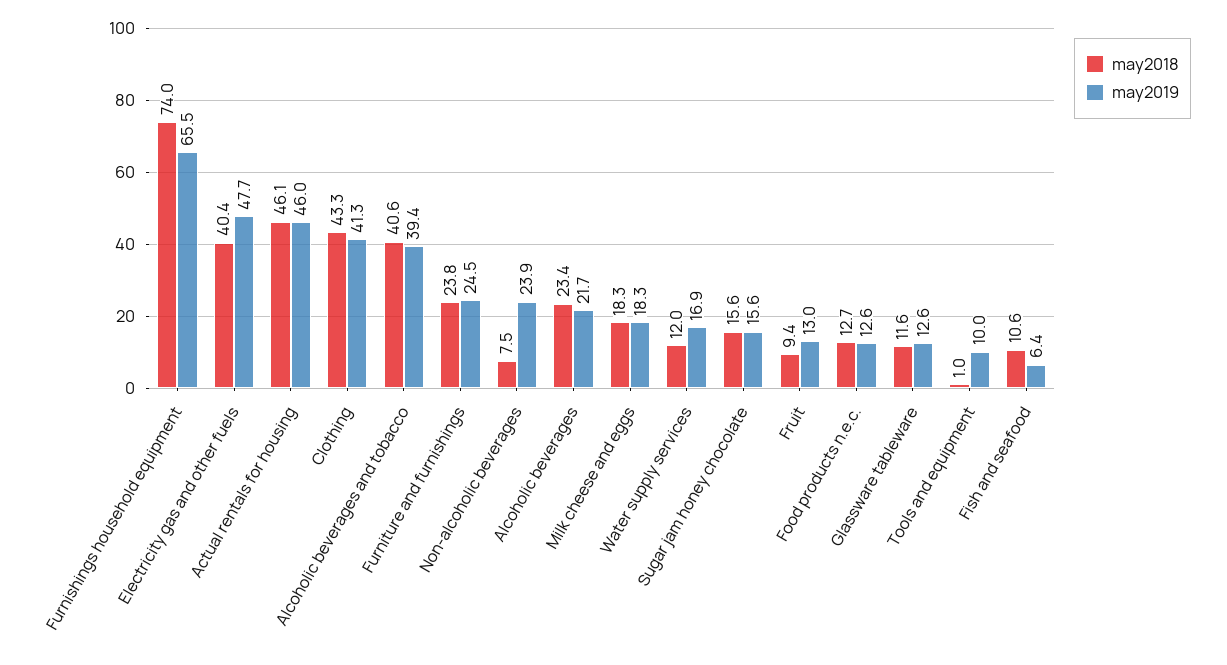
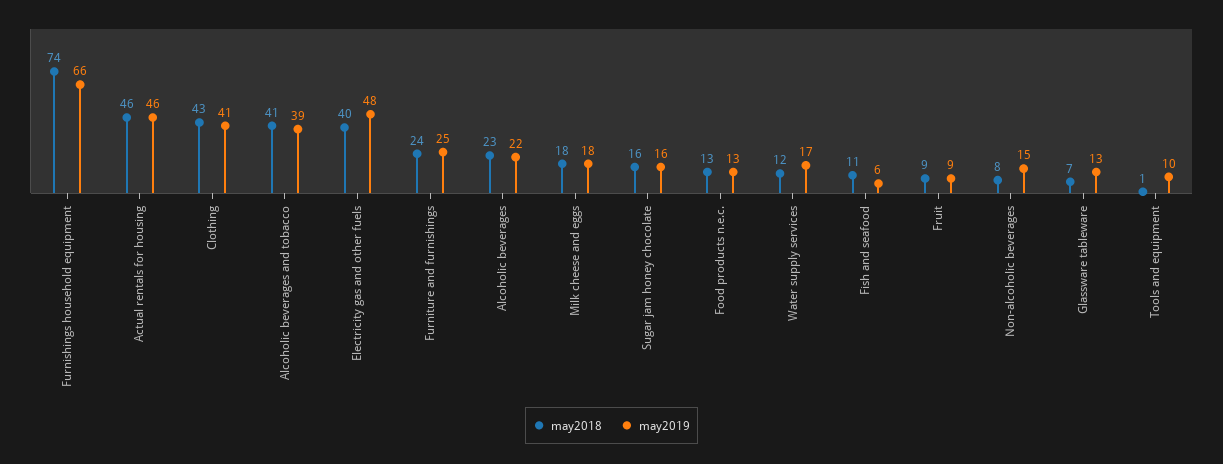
  {
    "may2018": {
      "Furnishings household equipment": 74,
      "Electricity gas and other fuels": 40.4,
      "Actual rentals for housing": 46.1,
      "Clothing": 43.3,
      "Alcoholic beverages and tobacco": 40.6,
      "Furniture and furnishings": 23.8,
      "Non-alcoholic beverages": 7.5,
      "Alcoholic beverages": 23.4,
      "Milk cheese and eggs": 18.3,
      "Water supply services": 12,
      "Sugar jam honey chocolate": 15.6,
      "Fruit": 9.4,
      "Food products n.e.c.": 12.7,
-     "Glassware tableware": 11.6,
+     "Glassware tableware": 7,
      "Tools and equipment": 1,
      "Fish and seafood": 10.6
    },
    "may2019": {
      "Furnishings household equipment": 65.5,
      "Electricity gas and other fuels": 47.7,
      "Actual rentals for housing": 46,
      "Clothing": 41.3,
      "Alcoholic beverages and tobacco": 39.4,
      "Furniture and furnishings": 24.5,
-     "Non-alcoholic beverages": 23.9,
+     "Non-alcoholic beverages": 15,
      "Alcoholic beverages": 21.7,
      "Milk cheese and eggs": 18.3,
      "Water supply services": 16.9,
      "Sugar jam honey chocolate": 15.6,
-     "Fruit": 13,
+     "Fruit": 9,
      "Food products n.e.c.": 12.6,
      "Glassware tableware": 12.6,
      "Tools and equipment": 10,
      "Fish and seafood": 6.4
    }
  }

